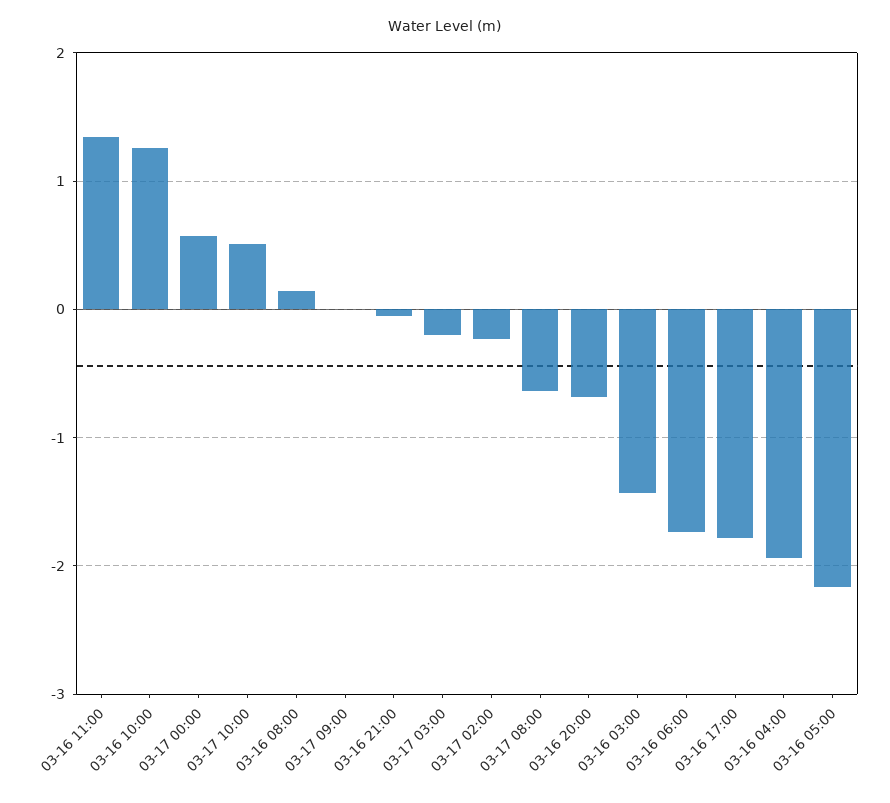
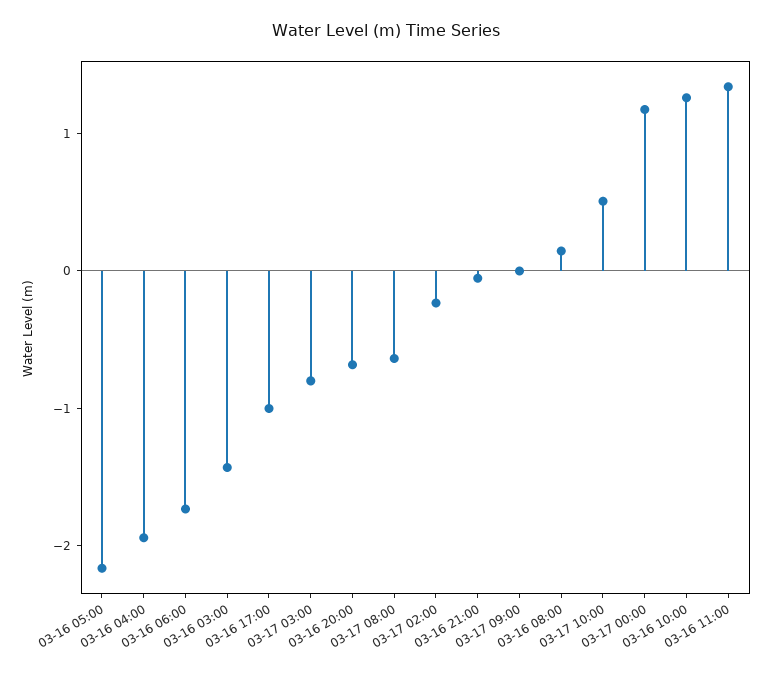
  {
    "03-16 11:00": 1.3,
    "03-16 10:00": 1.3,
-   "03-17 00:00": 0.6,
+   "03-17 00:00": 1.2,
    "03-17 10:00": 0.5,
    "03-16 08:00": 0.1,
    "03-17 09:00": 0,
    "03-16 21:00": -0.1,
-   "03-17 03:00": -0.2,
+   "03-17 03:00": -0.8,
    "03-17 02:00": -0.2,
    "03-17 08:00": -0.6,
    "03-16 20:00": -0.7,
    "03-16 03:00": -1.4,
    "03-16 06:00": -1.7,
-   "03-16 17:00": -1.8,
+   "03-16 17:00": -1,
    "03-16 04:00": -1.9,
    "03-16 05:00": -2.2
  }

